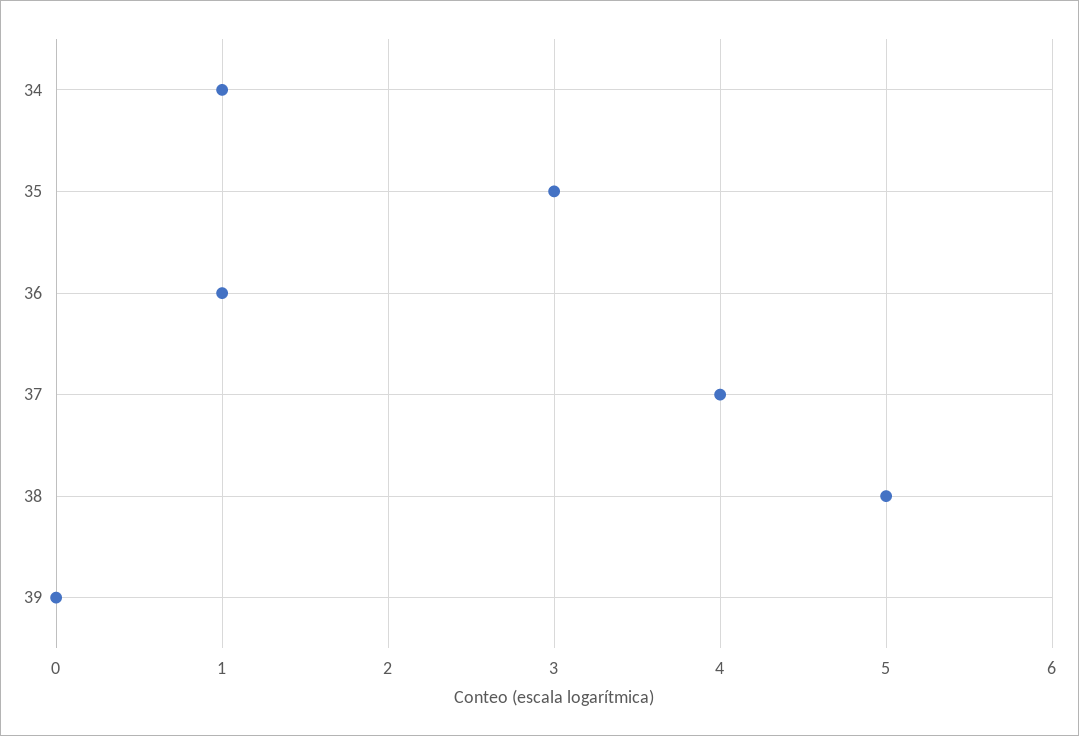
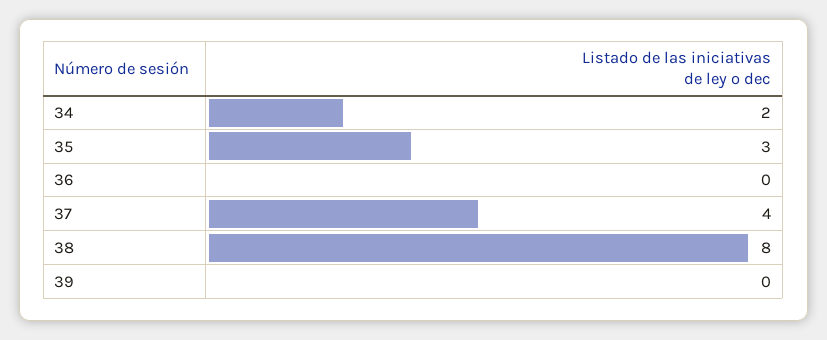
  {
-   "34": 1,
+   "34": 2,
    "35": 3,
-   "36": 1,
+   "36": 0,
    "37": 4,
-   "38": 5,
+   "38": 8,
    "39": 0
  }

